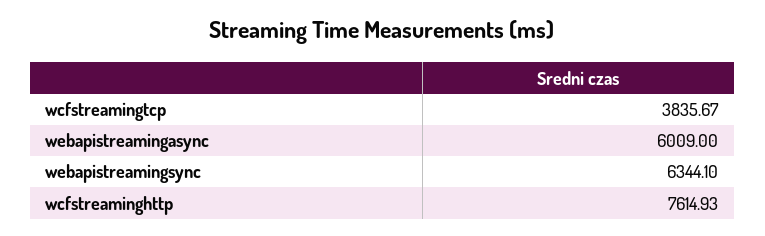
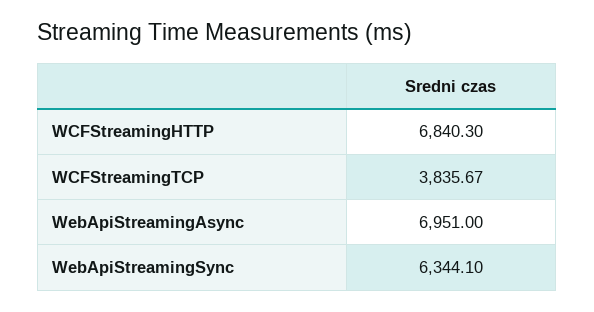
  {
    "wcfstreamingtcp": 3835.67,
-   "webapistreamingasync": 6009,
+   "webapistreamingasync": 6951,
    "webapistreamingsync": 6344.1,
-   "wcfstreaminghttp": 7614.93
+   "wcfstreaminghttp": 6840.3
  }

